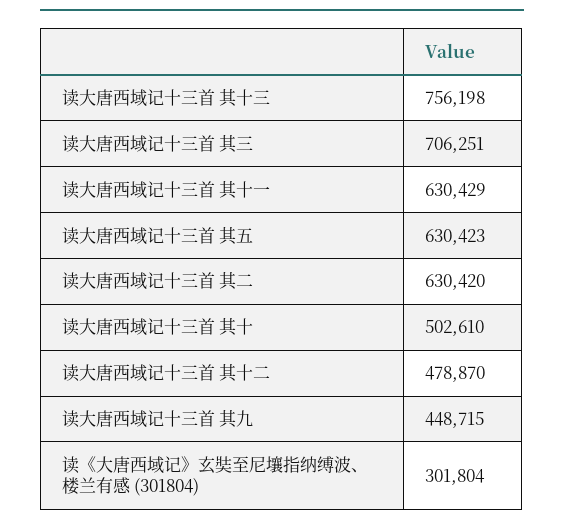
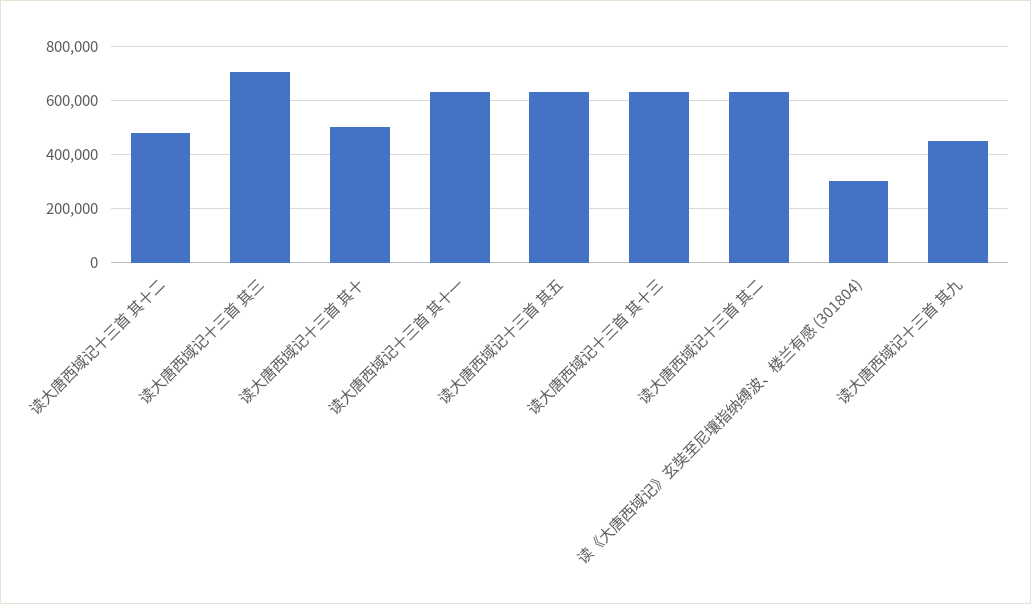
  {
-   "读大唐西域记十三首 其十三": 756198,
+   "读大唐西域记十三首 其十三": 625000,
    "读大唐西域记十三首 其三": 706251,
    "读大唐西域记十三首 其十一": 630429,
    "读大唐西域记十三首 其五": 630423,
    "读大唐西域记十三首 其二": 630420,
    "读大唐西域记十三首 其十": 502610,
    "读大唐西域记十三首 其十二": 478870,
    "读大唐西域记十三首 其九": 448715,
    "读《大唐西域记》玄奘至尼壤指纳缚波、楼兰有感 (301804)": 301804
  }

